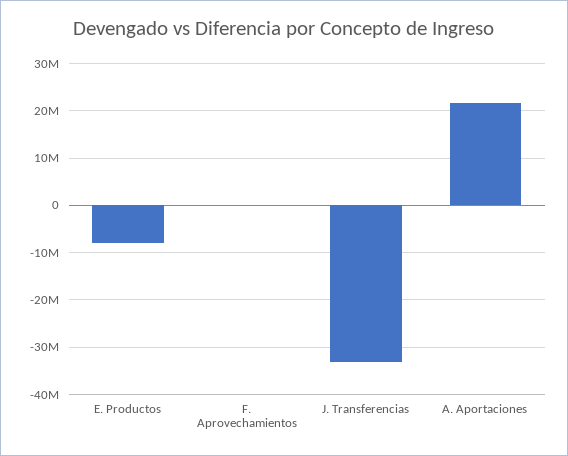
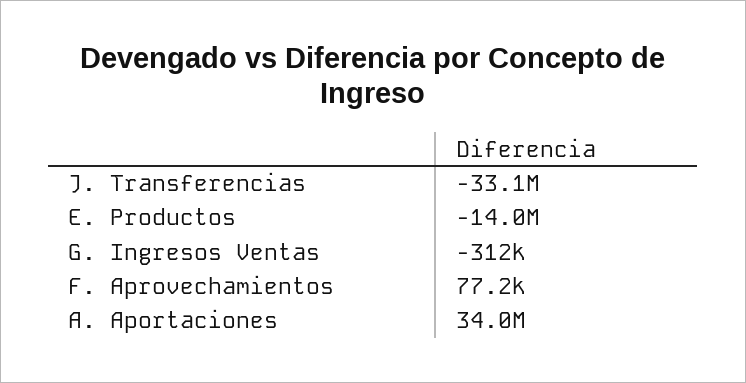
  {
-   "E. Productos": -8000000,
+   "E. Productos": -14000000,
    "F. Aprovechamientos": 77200,
    "J. Transferencias": -33100000,
-   "A. Aportaciones": 22000000
+   "A. Aportaciones": 34000000,
+   "G. Ingresos Ventas": -312000
  }

